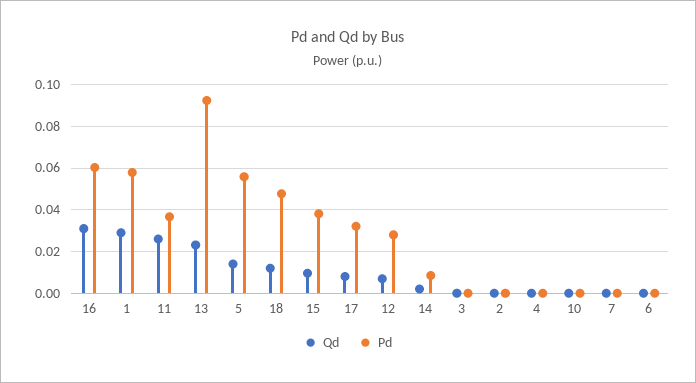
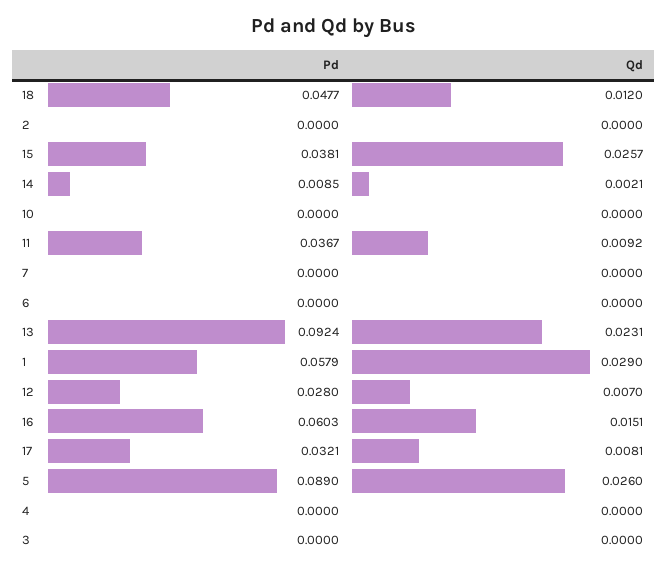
  {
    "Qd": {
-     "16": 0.03,
+     "16": 0.0151,
      "1": 0.029,
-     "11": 0.025,
+     "11": 0.0092,
      "13": 0.0231,
-     "5": 0.015,
+     "5": 0.026,
      "18": 0.012,
-     "15": 0.01,
+     "15": 0.0257,
      "17": 0.0081,
      "12": 0.007,
      "14": 0.0021,
      "3": 0,
      "2": 0,
      "4": 0,
      "10": 0,
      "7": 0,
      "6": 0
    },
    "Pd": {
      "16": 0.0603,
      "1": 0.0579,
      "11": 0.0367,
      "13": 0.0924,
-     "5": 0.055,
+     "5": 0.089,
      "18": 0.0477,
      "15": 0.0381,
      "17": 0.0321,
      "12": 0.028,
      "14": 0.0085,
      "3": 0,
      "2": 0,
      "4": 0,
      "10": 0,
      "7": 0,
      "6": 0
    }
  }

